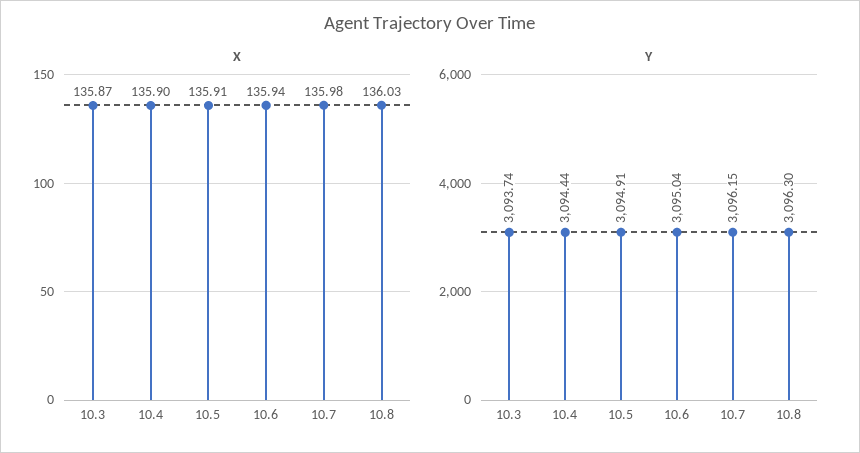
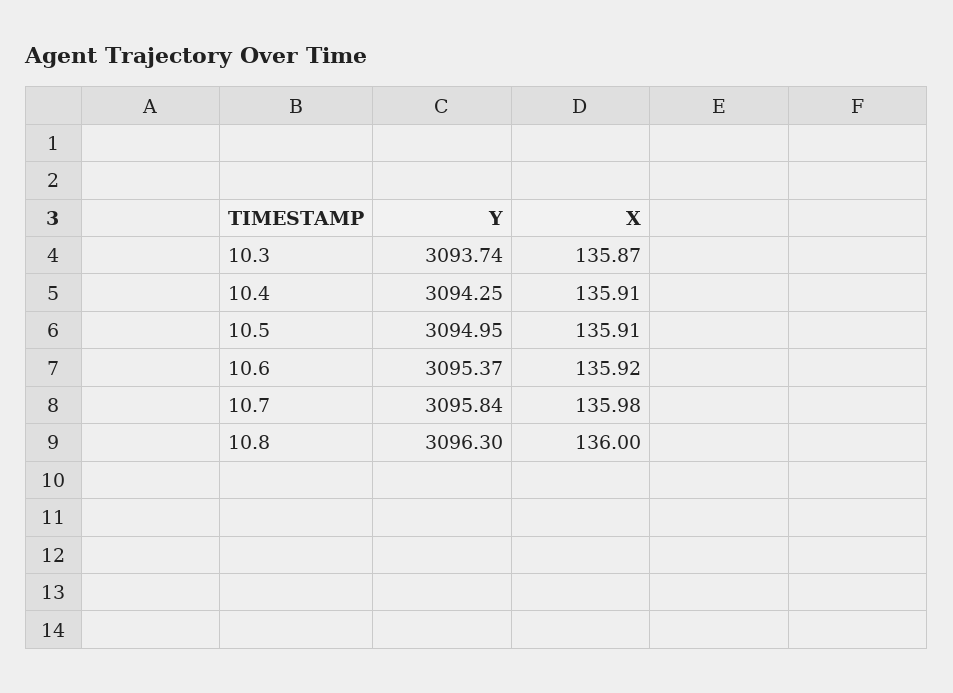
  {
    "X": {
      "10.3": 135.87,
-     "10.4": 135.9,
+     "10.4": 135.91,
      "10.5": 135.91,
-     "10.6": 135.94,
+     "10.6": 135.92,
      "10.7": 135.98,
-     "10.8": 136.03
+     "10.8": 136
    },
    "Y": {
      "10.3": 3093.74,
-     "10.4": 3094.44,
+     "10.4": 3094.25,
-     "10.5": 3094.91,
+     "10.5": 3094.95,
-     "10.6": 3095.04,
+     "10.6": 3095.37,
-     "10.7": 3096.15,
+     "10.7": 3095.84,
      "10.8": 3096.3
    }
  }

